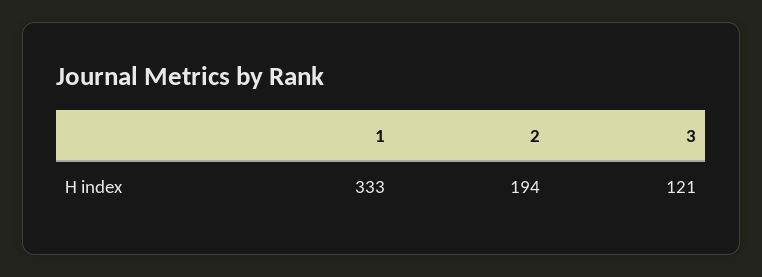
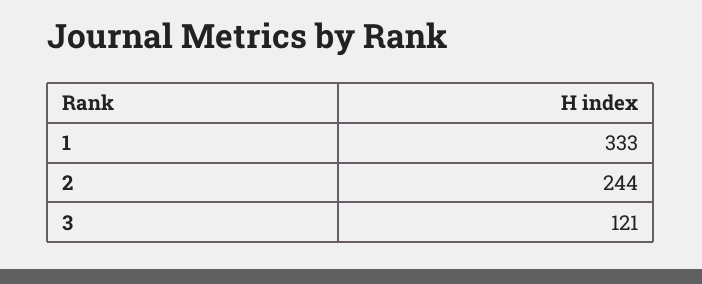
  {
    "1": 333,
-   "2": 194,
+   "2": 244,
    "3": 121
  }

